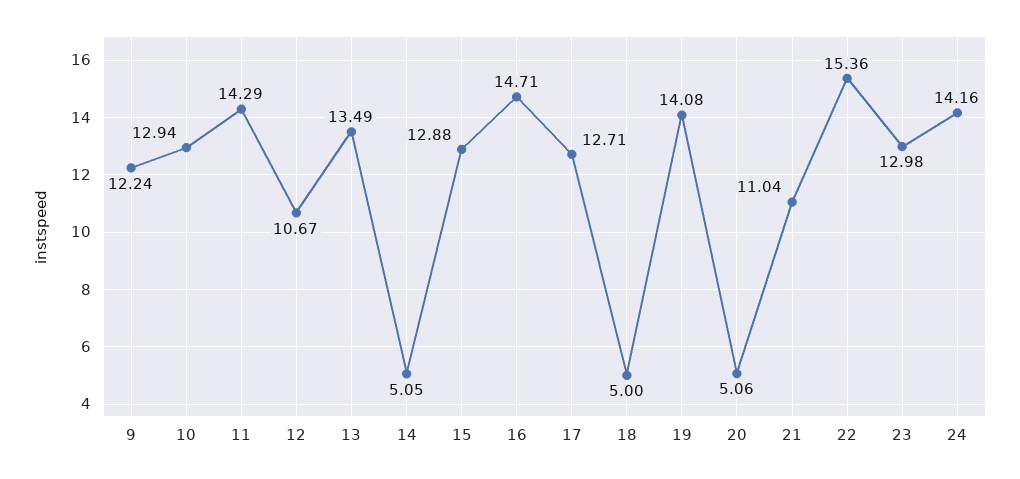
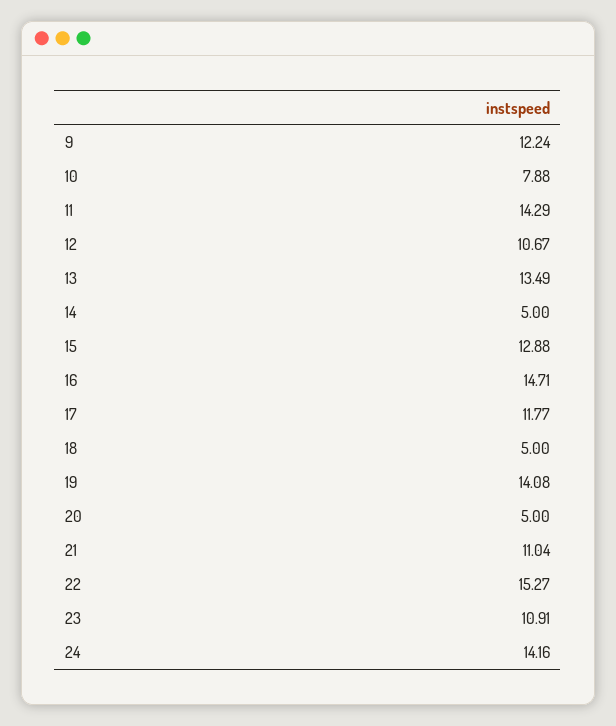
  {
    "9": 12.24,
-   "10": 12.94,
+   "10": 7.88,
    "11": 14.29,
    "12": 10.67,
    "13": 13.49,
-   "14": 5.05,
+   "14": 5,
    "15": 12.88,
    "16": 14.71,
-   "17": 12.71,
+   "17": 11.77,
    "18": 5,
    "19": 14.08,
-   "20": 5.06,
+   "20": 5,
    "21": 11.04,
-   "22": 15.36,
+   "22": 15.27,
-   "23": 12.98,
+   "23": 10.91,
    "24": 14.16
  }

